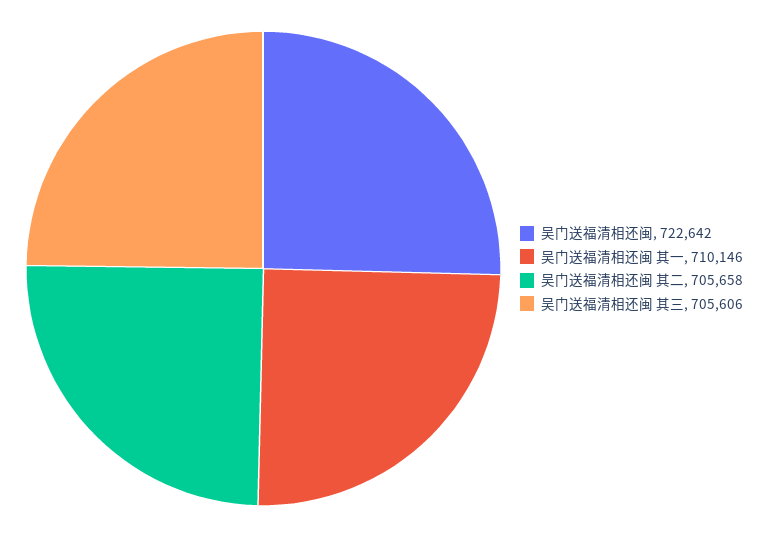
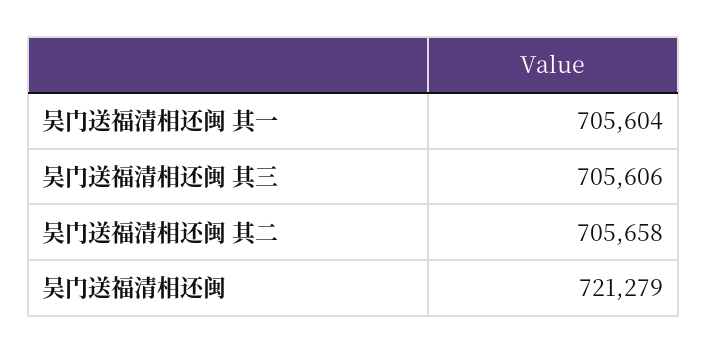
  {
-   "吴门送福清相还闽": 722642,
+   "吴门送福清相还闽": 721279,
-   "吴门送福清相还闽 其一": 710146,
+   "吴门送福清相还闽 其一": 705604,
    "吴门送福清相还闽 其二": 705658,
    "吴门送福清相还闽 其三": 705606
  }

